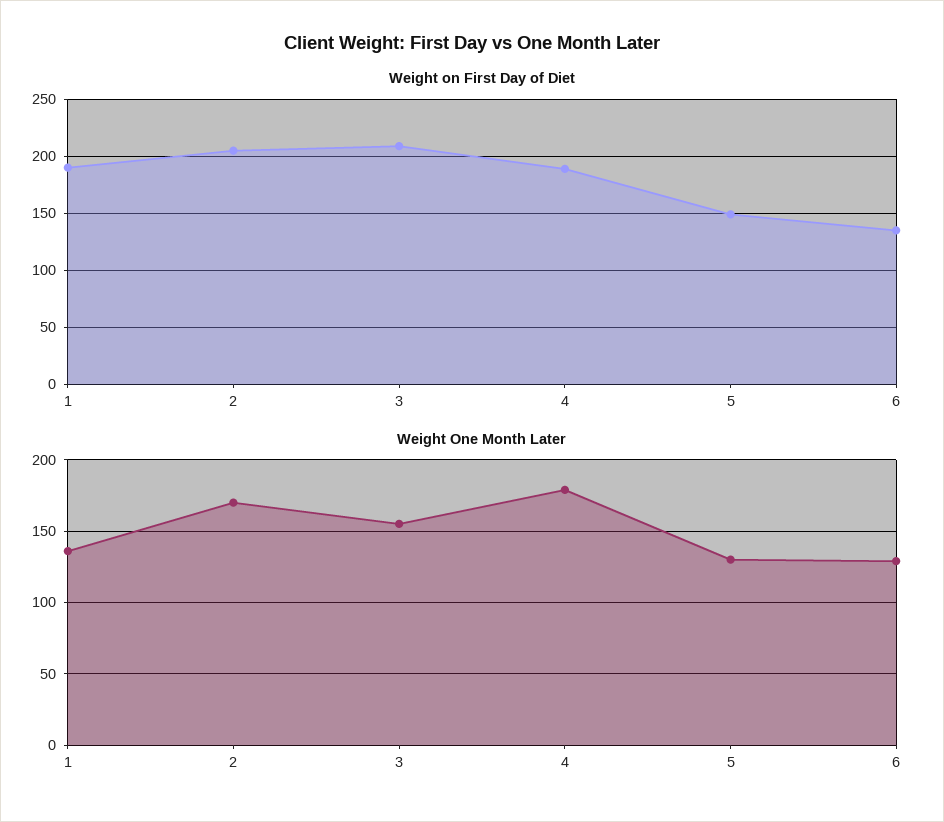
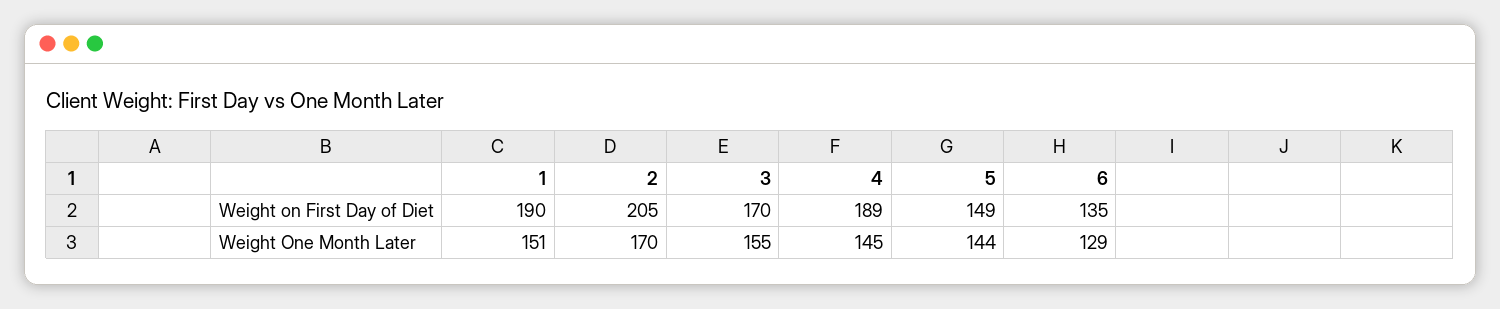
  {
    "Weight on First Day of Diet": {
      "1": 190,
      "2": 205,
-     "3": 210,
+     "3": 170,
      "4": 189,
      "5": 149,
      "6": 135
    },
    "Weight One Month Later": {
-     "1": 135,
+     "1": 151,
      "2": 170,
      "3": 155,
-     "4": 180,
+     "4": 145,
-     "5": 130,
+     "5": 144,
      "6": 129
    }
  }

